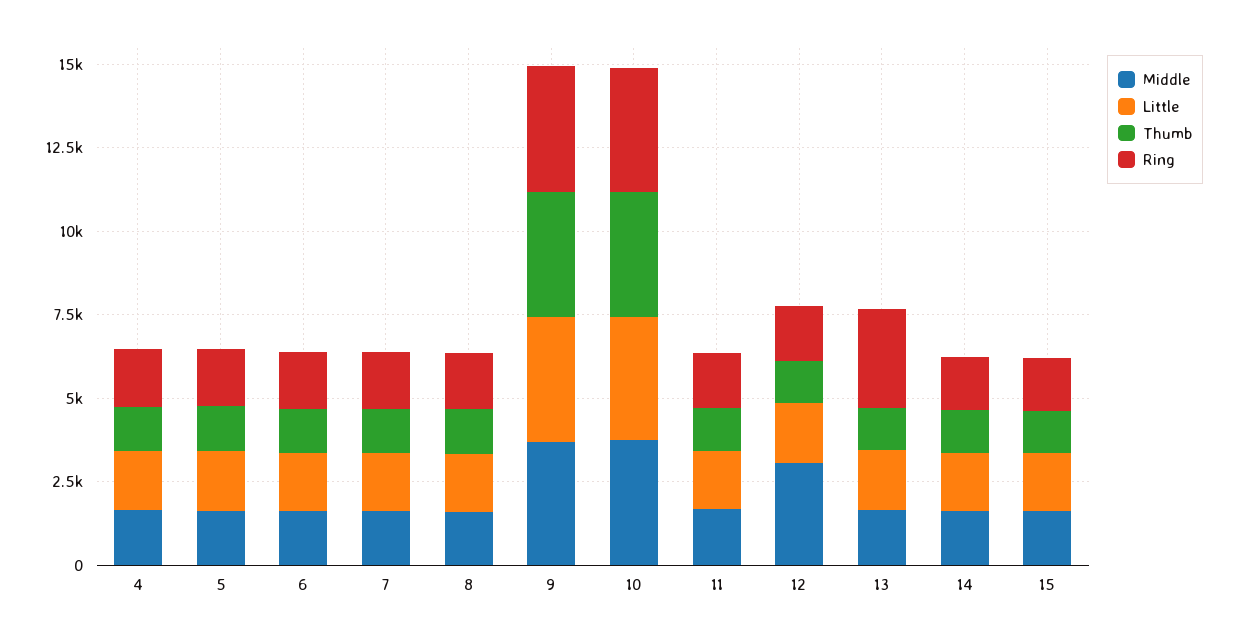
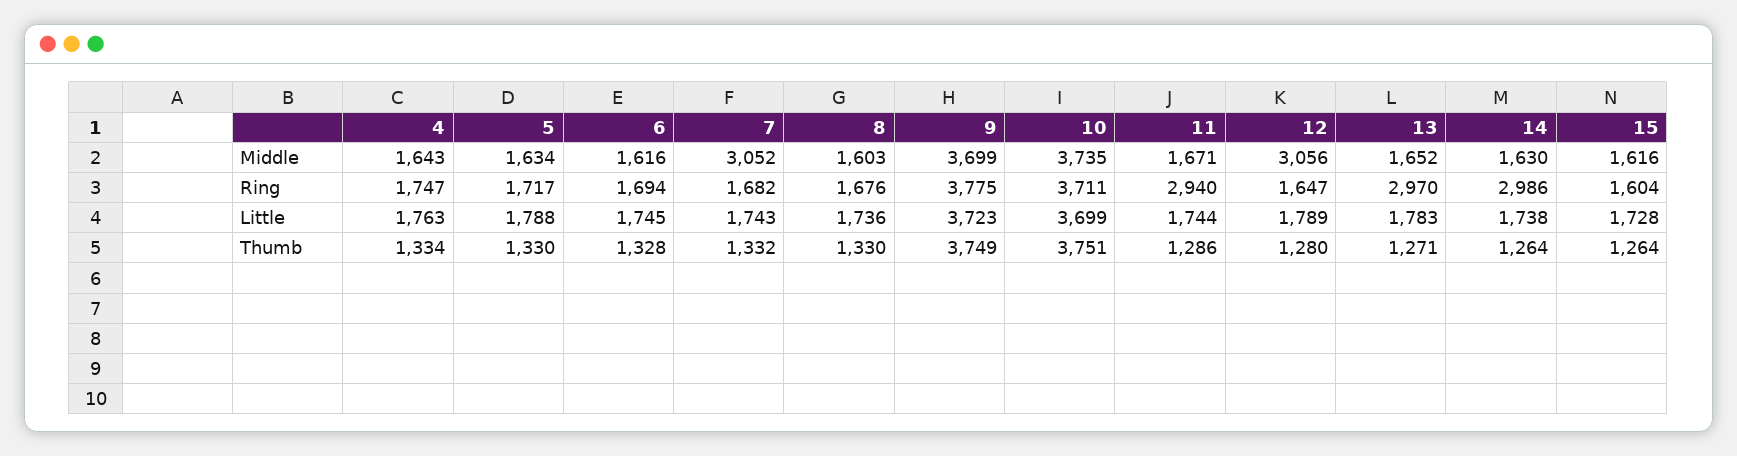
  {
    "Middle": {
      "4": 1643,
      "5": 1634,
      "6": 1616,
-     "7": 1500,
+     "7": 3052,
      "8": 1603,
      "9": 3699,
      "10": 3735,
      "11": 1671,
      "12": 3056,
      "13": 1652,
      "14": 1630,
      "15": 1616
    },
    "Little": {
      "4": 1763,
      "5": 1788,
      "6": 1745,
      "7": 1743,
      "8": 1736,
      "9": 3723,
      "10": 3699,
      "11": 1744,
      "12": 1789,
      "13": 1783,
      "14": 1738,
      "15": 1728
    },
    "Thumb": {
      "4": 1334,
      "5": 1330,
      "6": 1328,
      "7": 1332,
      "8": 1330,
      "9": 3749,
      "10": 3751,
      "11": 1286,
      "12": 1280,
      "13": 1271,
      "14": 1264,
      "15": 1264
    },
    "Ring": {
      "4": 1747,
      "5": 1717,
      "6": 1694,
      "7": 1682,
      "8": 1676,
      "9": 3775,
      "10": 3711,
-     "11": 1500,
+     "11": 2940,
      "12": 1647,
      "13": 2970,
-     "14": 1500,
+     "14": 2986,
      "15": 1604
    }
  }

